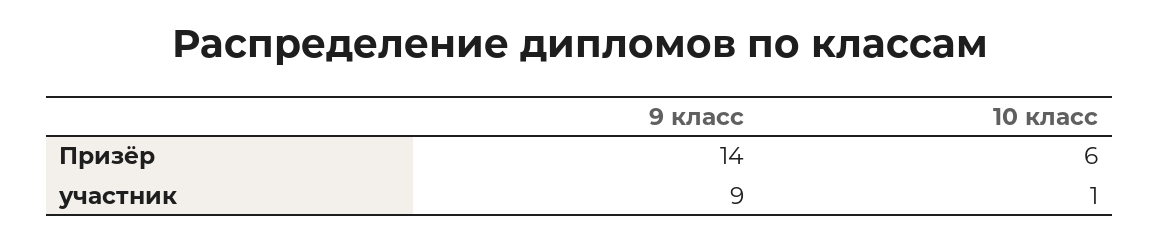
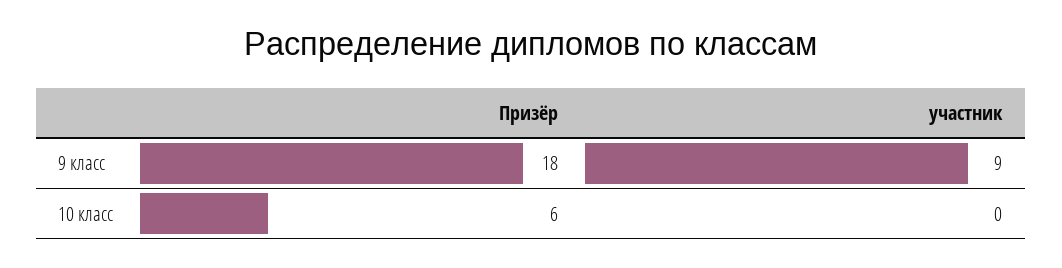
  {
    "9 класс": {
-     "Призёр": 14,
+     "Призёр": 18,
      "участник": 9
    },
    "10 класс": {
      "Призёр": 6,
-     "участник": 1
+     "участник": 0
    }
  }

